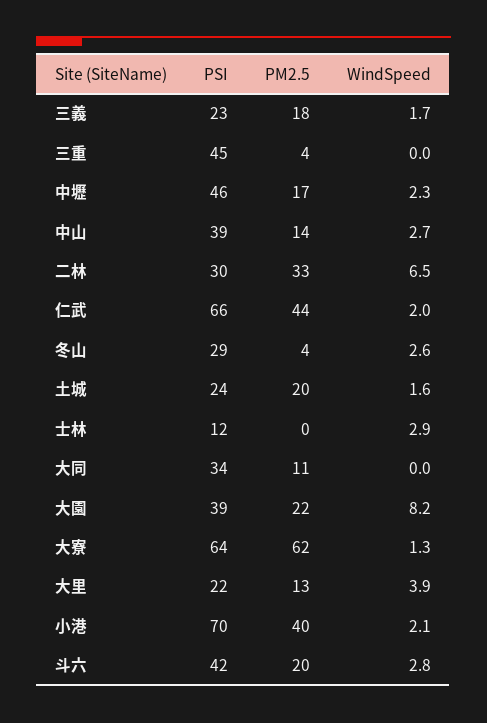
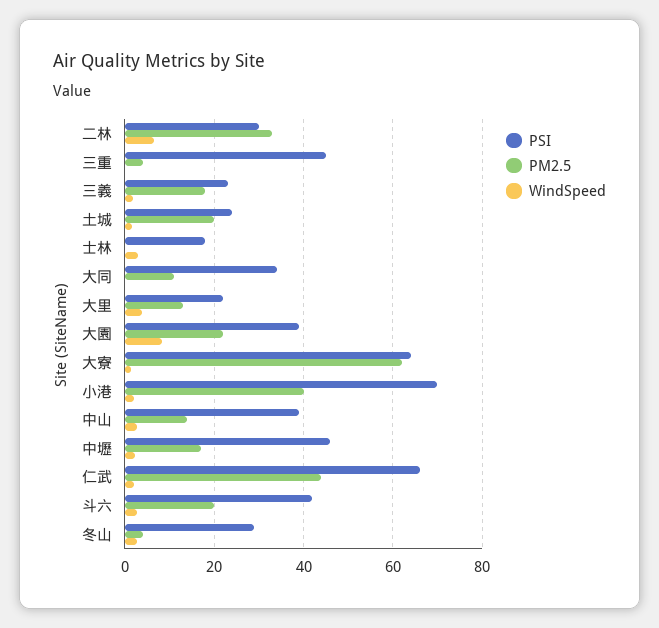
  {
    "PSI": {
      "三義": 23,
      "三重": 45,
      "中壢": 46,
      "中山": 39,
      "二林": 30,
      "仁武": 66,
      "冬山": 29,
      "土城": 24,
-     "士林": 12,
+     "士林": 18,
      "大同": 34,
      "大園": 39,
      "大寮": 64,
      "大里": 22,
      "小港": 70,
      "斗六": 42
    },
    "PM2.5": {
      "三義": 18,
      "三重": 4,
      "中壢": 17,
      "中山": 14,
      "二林": 33,
      "仁武": 44,
      "冬山": 4,
      "土城": 20,
      "士林": 0,
      "大同": 11,
      "大園": 22,
      "大寮": 62,
      "大里": 13,
      "小港": 40,
      "斗六": 20
    },
    "WindSpeed": {
      "三義": 1.7,
      "三重": 0,
      "中壢": 2.3,
      "中山": 2.7,
      "二林": 6.5,
      "仁武": 2,
      "冬山": 2.6,
      "土城": 1.6,
      "士林": 2.9,
      "大同": 0,
      "大園": 8.2,
      "大寮": 1.3,
      "大里": 3.9,
      "小港": 2.1,
      "斗六": 2.8
    }
  }

